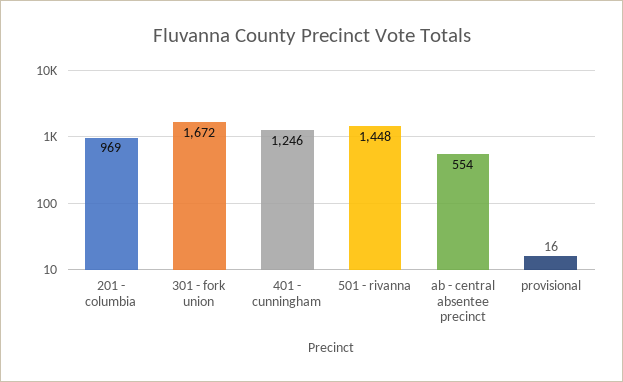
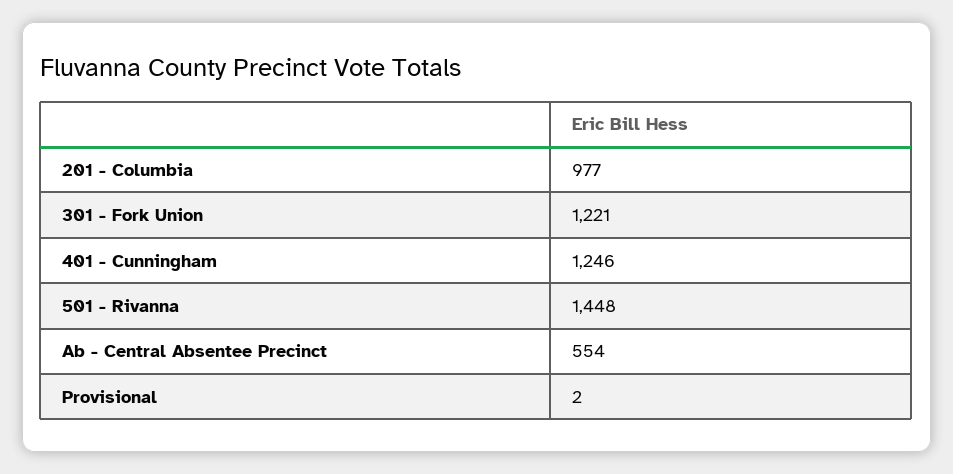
  {
-   "201 - columbia": 969,
+   "201 - columbia": 977,
-   "301 - fork union": 1672,
+   "301 - fork union": 1221,
    "401 - cunningham": 1246,
    "501 - rivanna": 1448,
    "ab - central absentee precinct": 554,
-   "provisional": 16
+   "provisional": 2
  }

